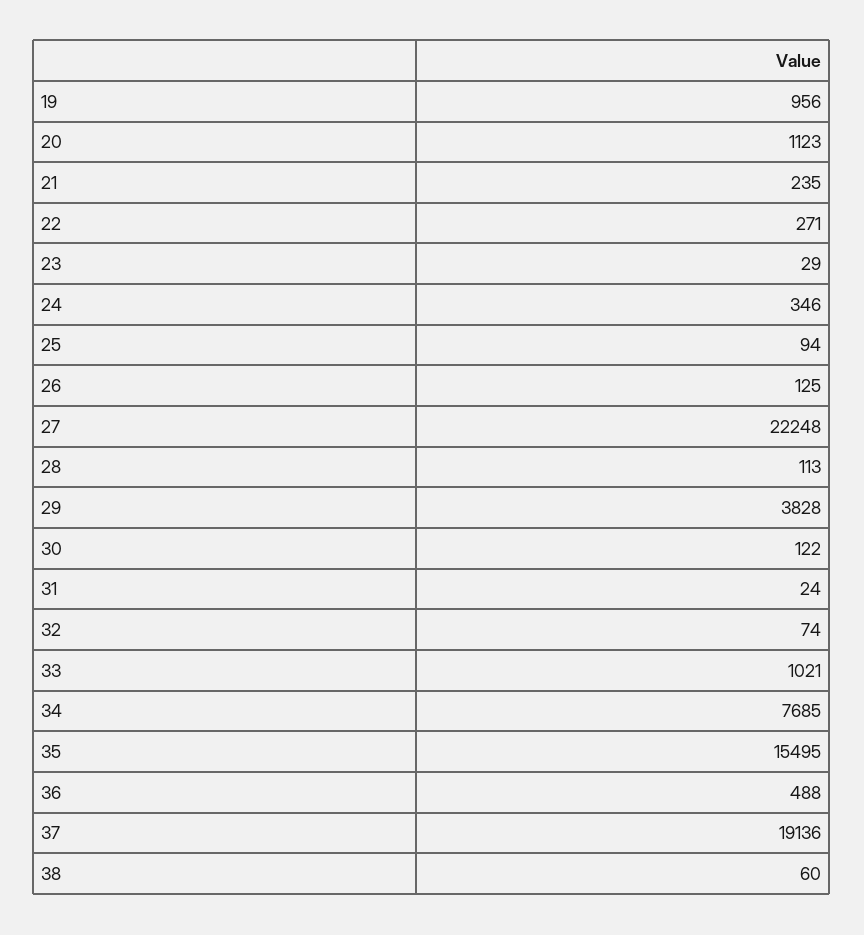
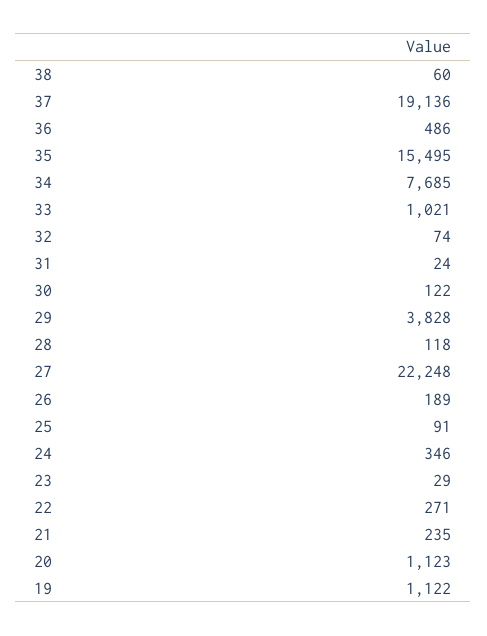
  {
-   "19": 956,
+   "19": 1122,
    "20": 1123,
    "21": 235,
    "22": 271,
    "23": 29,
    "24": 346,
-   "25": 94,
+   "25": 91,
-   "26": 125,
+   "26": 189,
    "27": 22248,
-   "28": 113,
+   "28": 118,
    "29": 3828,
    "30": 122,
    "31": 24,
    "32": 74,
    "33": 1021,
    "34": 7685,
    "35": 15495,
-   "36": 488,
+   "36": 486,
    "37": 19136,
    "38": 60
  }

